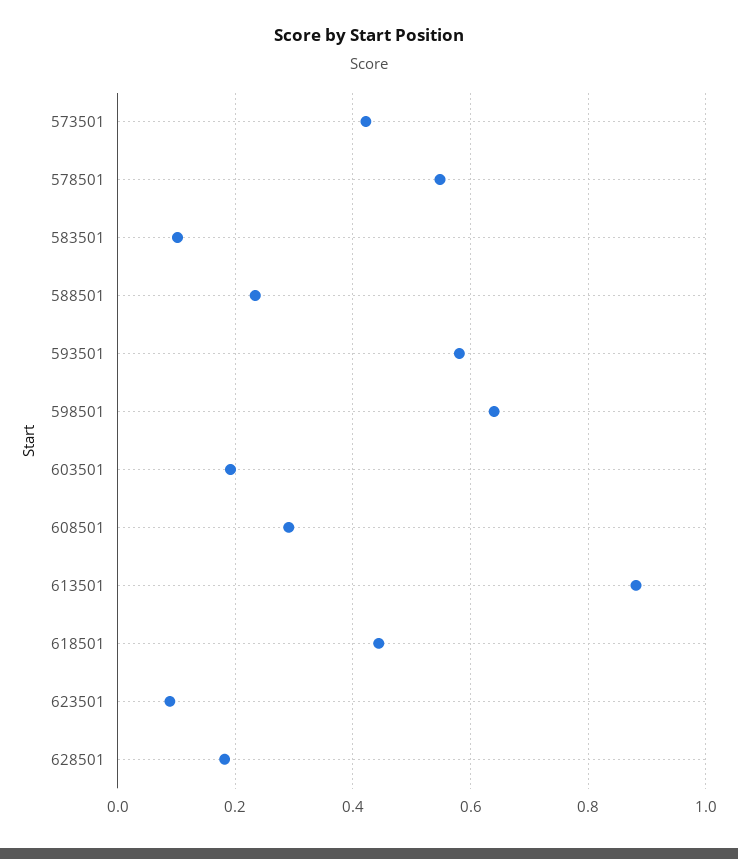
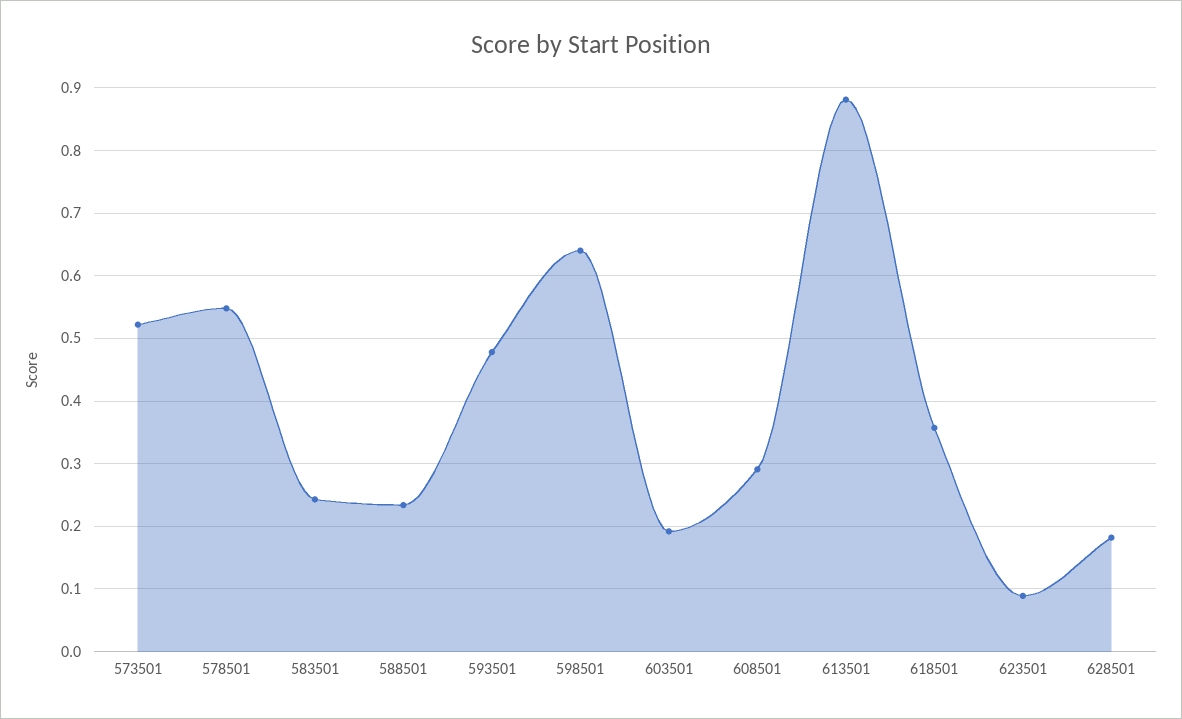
  {
-   "573501": 0.42,
+   "573501": 0.52,
    "578501": 0.55,
-   "583501": 0.1,
+   "583501": 0.24,
    "588501": 0.23,
-   "593501": 0.58,
+   "593501": 0.48,
    "598501": 0.64,
    "603501": 0.19,
    "608501": 0.29,
    "613501": 0.88,
-   "618501": 0.44,
+   "618501": 0.36,
    "623501": 0.09,
    "628501": 0.18
  }

